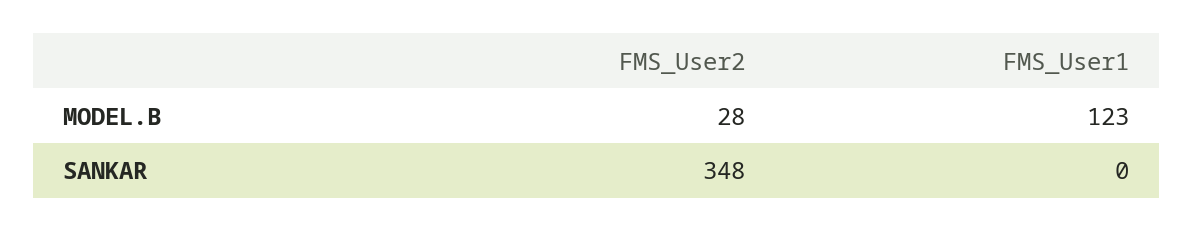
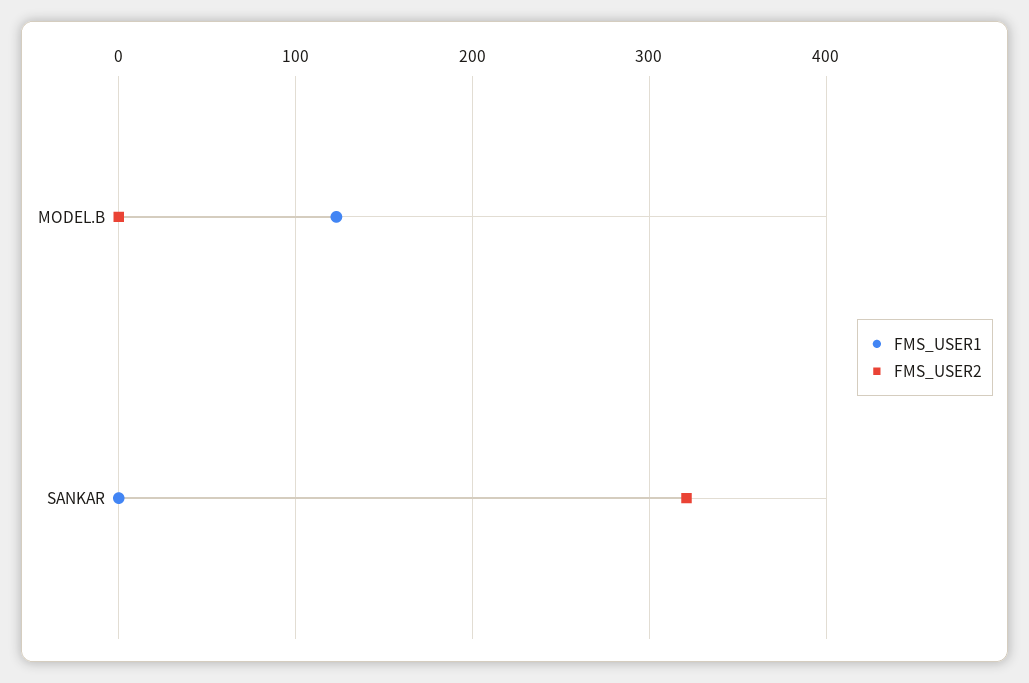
  {
    "FMS_User2": {
-     "MODEL.B": 28,
+     "MODEL.B": 0,
-     "SANKAR": 348
+     "SANKAR": 320
    },
    "FMS_User1": {
      "MODEL.B": 123,
      "SANKAR": 0
    }
  }

